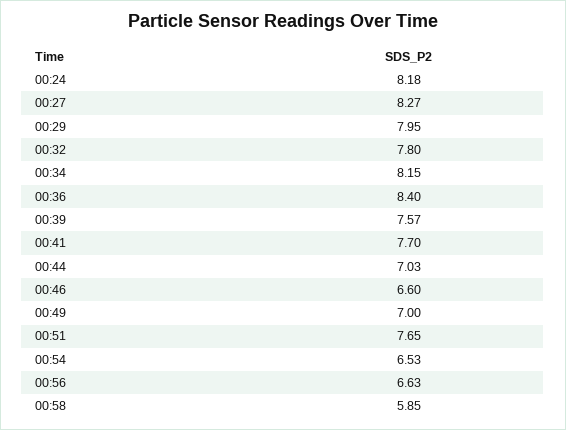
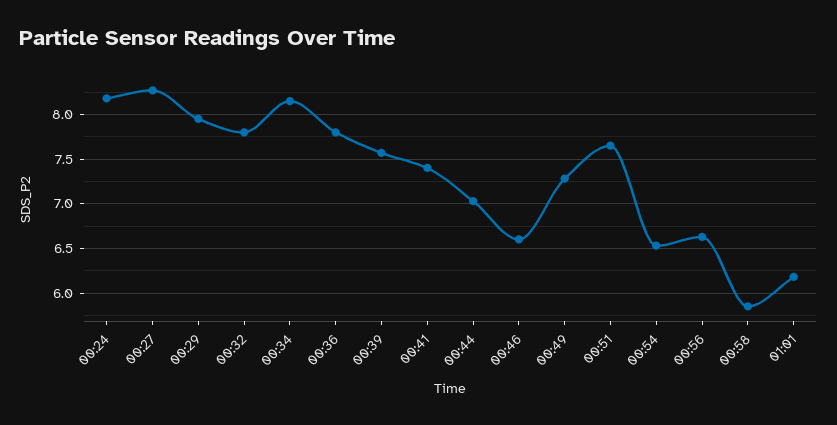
  {
    "00:24": 8.18,
    "00:27": 8.27,
    "00:29": 7.95,
    "00:32": 7.8,
    "00:34": 8.15,
-   "00:36": 8.4,
+   "00:36": 7.8,
    "00:39": 7.57,
-   "00:41": 7.7,
+   "00:41": 7.4,
    "00:44": 7.03,
    "00:46": 6.6,
-   "00:49": 7,
+   "00:49": 7.3,
    "00:51": 7.65,
    "00:54": 6.53,
    "00:56": 6.63,
-   "00:58": 5.85
+   "00:58": 5.85,
+   "01:01": 6.2
  }

